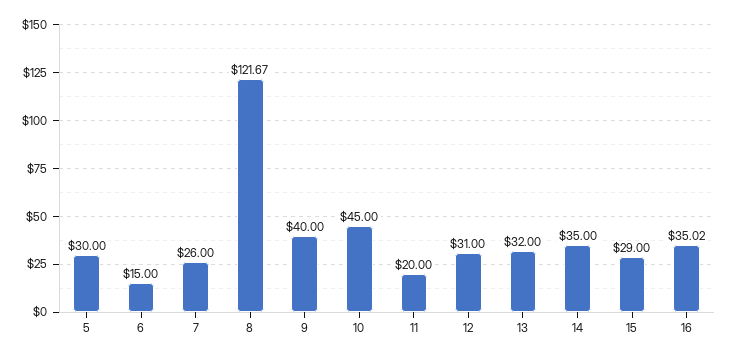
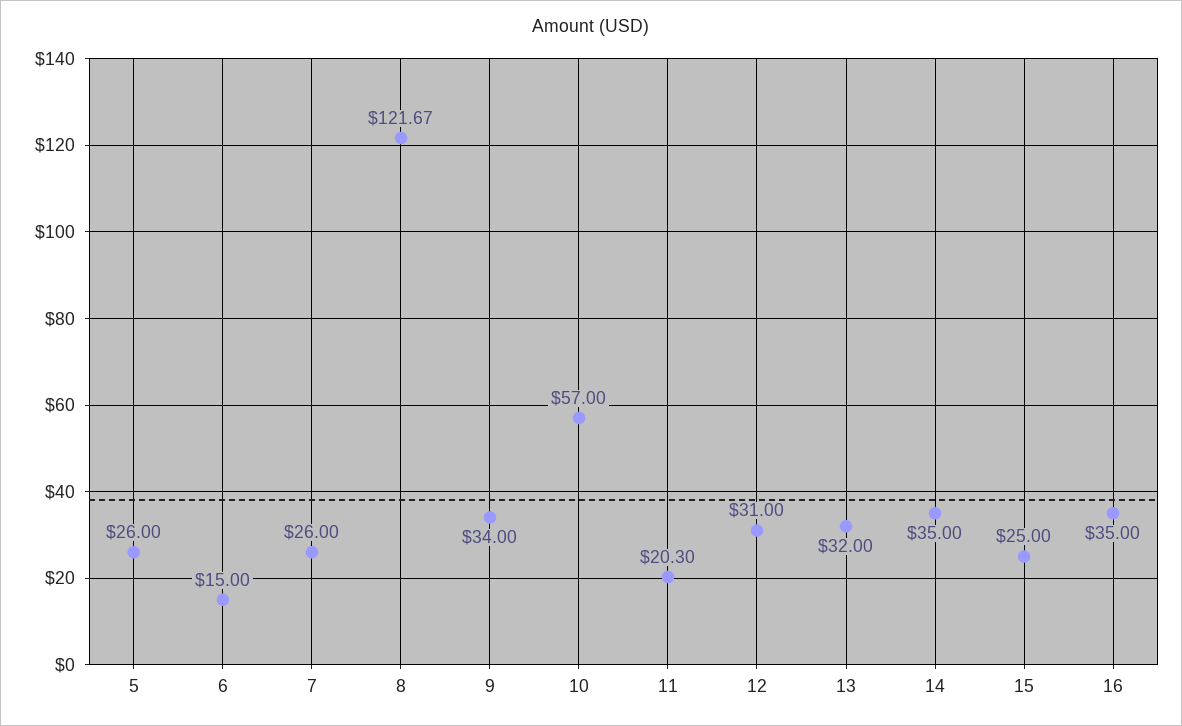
  {
-   "5": 30,
+   "5": 26,
    "6": 15,
    "7": 26,
    "8": 121.67,
-   "9": 40,
+   "9": 34,
-   "10": 45,
+   "10": 57,
-   "11": 20,
+   "11": 20.3,
    "12": 31,
    "13": 32,
    "14": 35,
-   "15": 29,
+   "15": 25,
-   "16": 35.02
+   "16": 35
  }

